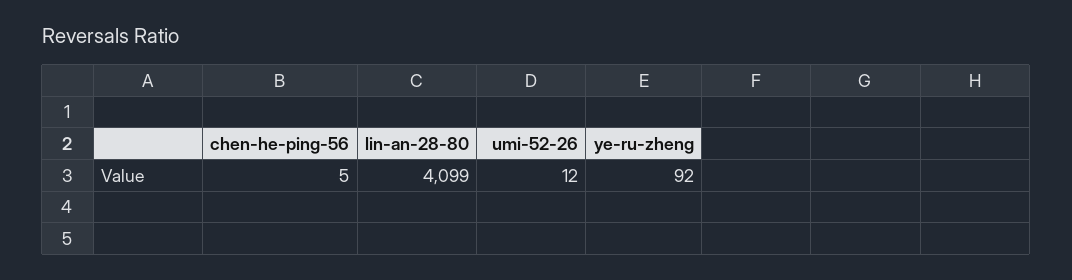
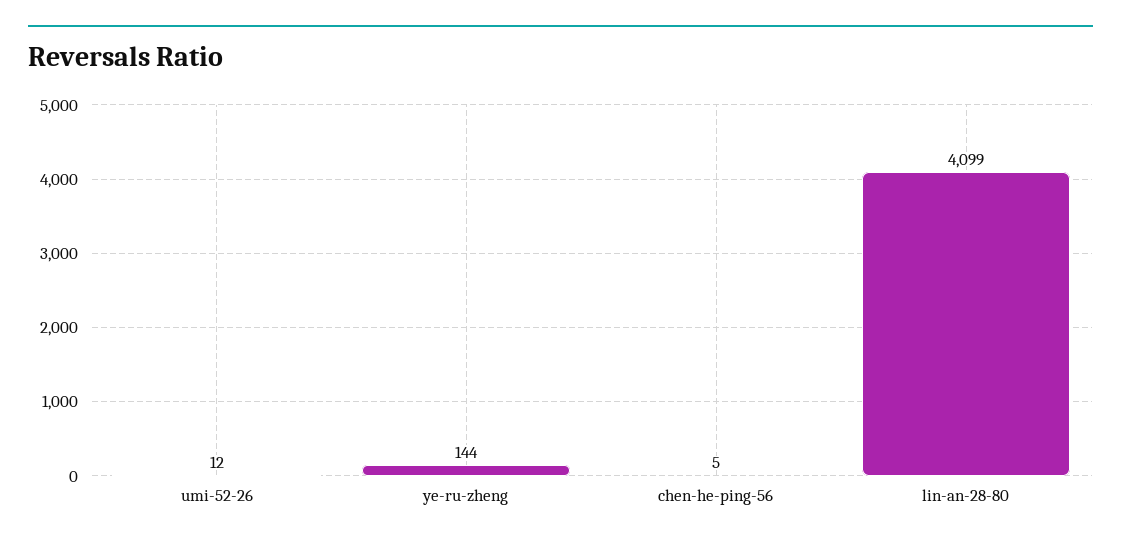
  {
    "chen-he-ping-56": 5,
    "lin-an-28-80": 4099,
    "umi-52-26": 12,
-   "ye-ru-zheng": 92
+   "ye-ru-zheng": 144
  }

